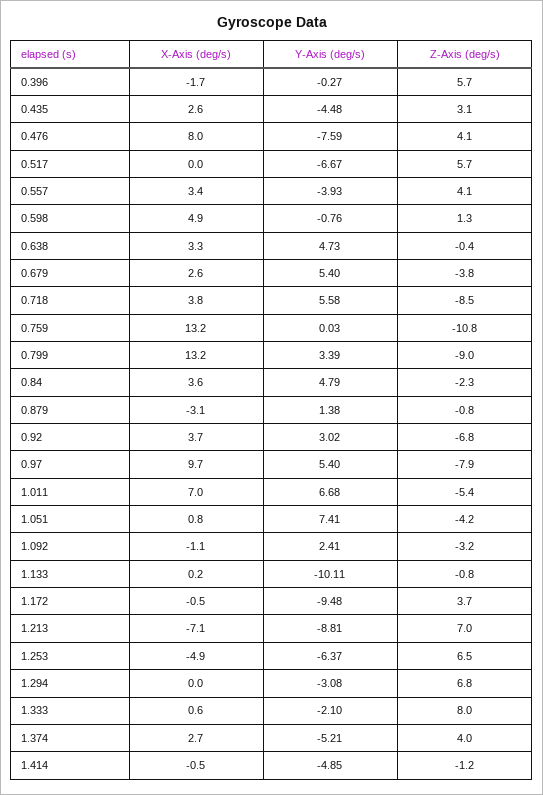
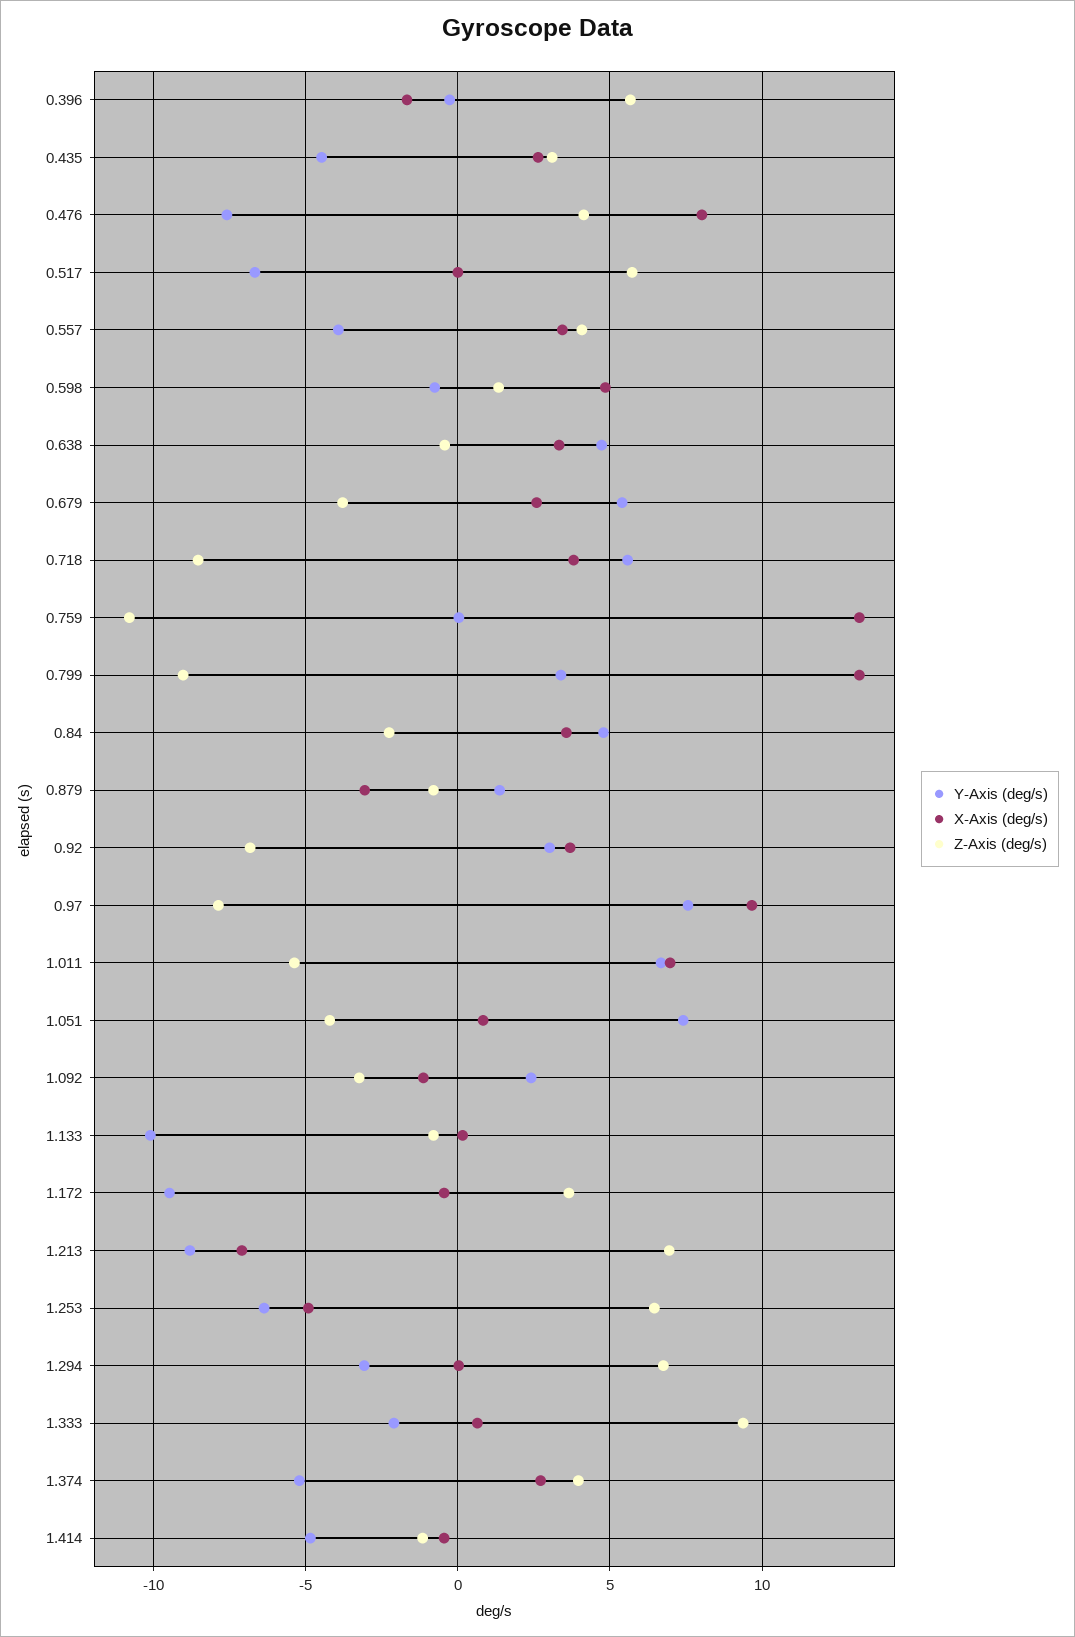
  {
    "X-Axis (deg/s)": {
      "0.396": -1.7,
      "0.435": 2.6,
      "0.476": 8,
      "0.517": 0,
      "0.557": 3.4,
      "0.598": 4.9,
      "0.638": 3.3,
      "0.679": 2.6,
      "0.718": 3.8,
      "0.759": 13.2,
      "0.799": 13.2,
      "0.84": 3.6,
      "0.879": -3.1,
      "0.92": 3.7,
      "0.97": 9.7,
      "1.011": 7,
      "1.051": 0.8,
      "1.092": -1.1,
      "1.133": 0.2,
      "1.172": -0.5,
      "1.213": -7.1,
      "1.253": -4.9,
      "1.294": 0,
      "1.333": 0.6,
      "1.374": 2.7,
      "1.414": -0.5
    },
    "Y-Axis (deg/s)": {
      "0.396": -0.27,
      "0.435": -4.48,
      "0.476": -7.59,
      "0.517": -6.67,
      "0.557": -3.93,
      "0.598": -0.76,
      "0.638": 4.73,
      "0.679": 5.4,
      "0.718": 5.58,
      "0.759": 0.03,
      "0.799": 3.39,
      "0.84": 4.79,
      "0.879": 1.38,
      "0.92": 3.02,
-     "0.97": 5.4,
+     "0.97": 7.5,
      "1.011": 6.68,
      "1.051": 7.41,
      "1.092": 2.41,
      "1.133": -10.11,
      "1.172": -9.48,
      "1.213": -8.81,
      "1.253": -6.37,
      "1.294": -3.08,
      "1.333": -2.1,
      "1.374": -5.21,
      "1.414": -4.85
    },
    "Z-Axis (deg/s)": {
      "0.396": 5.7,
      "0.435": 3.1,
      "0.476": 4.1,
      "0.517": 5.7,
      "0.557": 4.1,
      "0.598": 1.3,
      "0.638": -0.4,
      "0.679": -3.8,
      "0.718": -8.5,
      "0.759": -10.8,
      "0.799": -9,
      "0.84": -2.3,
      "0.879": -0.8,
      "0.92": -6.8,
      "0.97": -7.9,
      "1.011": -5.4,
      "1.051": -4.2,
      "1.092": -3.2,
      "1.133": -0.8,
      "1.172": 3.7,
      "1.213": 7,
      "1.253": 6.5,
      "1.294": 6.8,
-     "1.333": 8,
+     "1.333": 9.5,
      "1.374": 4,
      "1.414": -1.2
    }
  }

